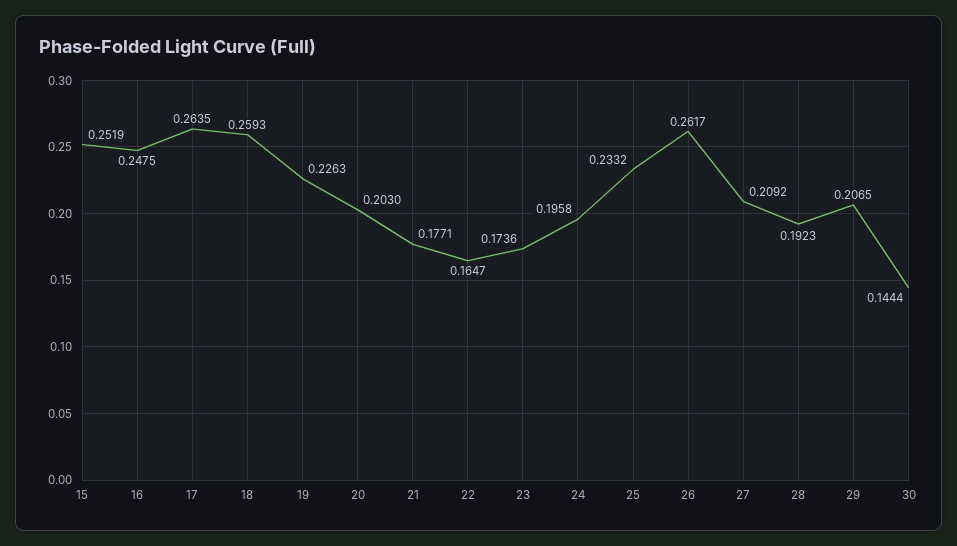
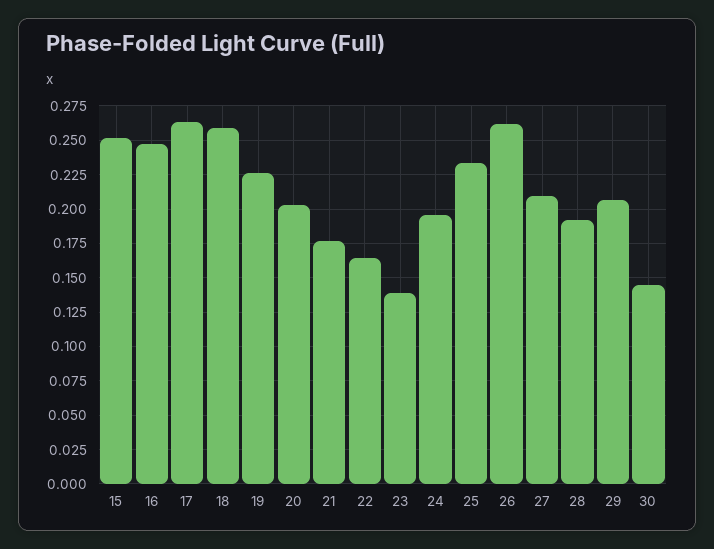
  {
    "15": 0.2519,
    "16": 0.2475,
    "17": 0.2635,
    "18": 0.2593,
    "19": 0.2263,
    "20": 0.203,
    "21": 0.1771,
    "22": 0.1647,
-   "23": 0.1736,
+   "23": 0.14,
    "24": 0.1958,
    "25": 0.2332,
    "26": 0.2617,
    "27": 0.2092,
    "28": 0.1923,
    "29": 0.2065,
    "30": 0.1444
  }

